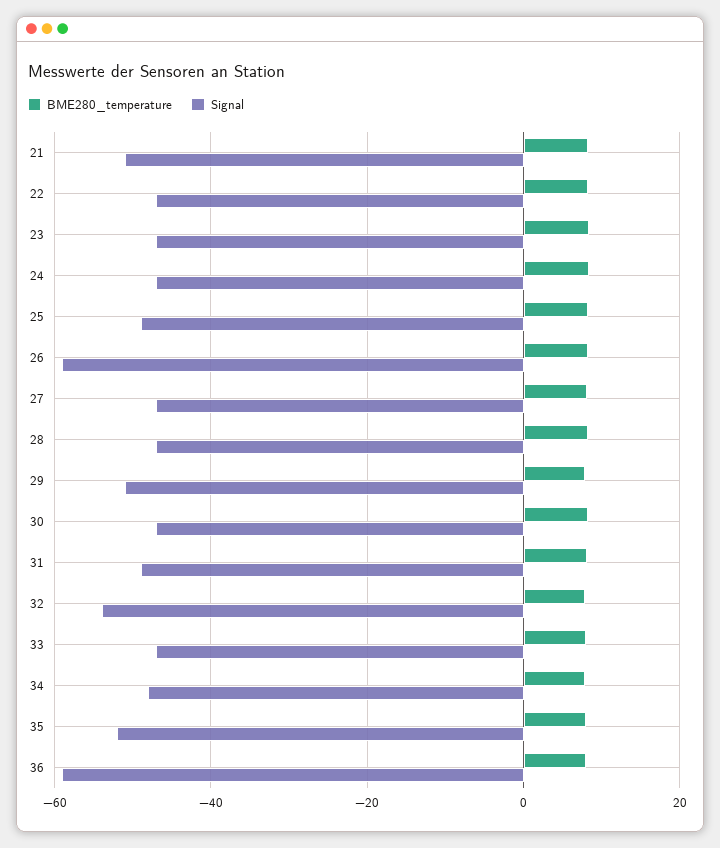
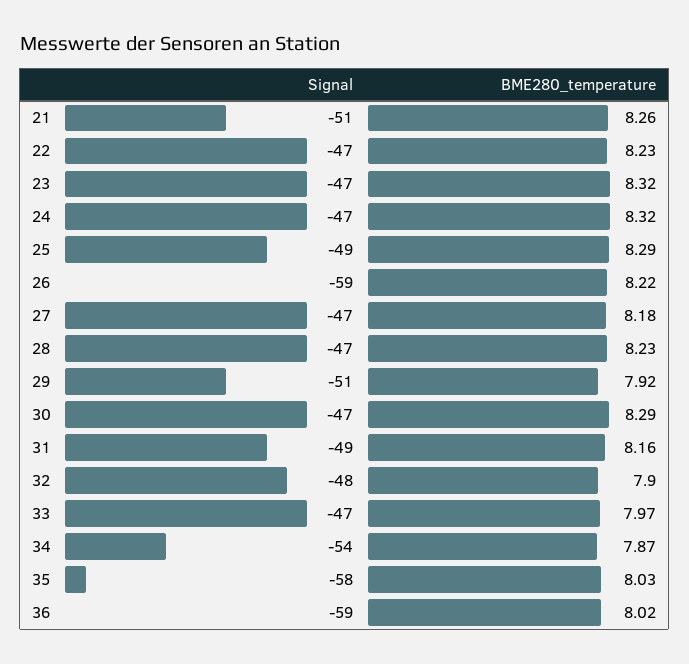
  {
    "BME280_temperature": {
      "21": 8.26,
      "22": 8.23,
      "23": 8.32,
      "24": 8.32,
      "25": 8.29,
      "26": 8.22,
      "27": 8.18,
      "28": 8.23,
      "29": 7.92,
      "30": 8.29,
      "31": 8.16,
      "32": 7.9,
      "33": 7.97,
      "34": 7.87,
      "35": 8.03,
      "36": 8.02
    },
    "Signal": {
      "21": -51,
      "22": -47,
      "23": -47,
      "24": -47,
      "25": -49,
      "26": -59,
      "27": -47,
      "28": -47,
      "29": -51,
      "30": -47,
      "31": -49,
-     "32": -54,
+     "32": -48,
      "33": -47,
-     "34": -48,
+     "34": -54,
-     "35": -52,
+     "35": -58,
      "36": -59
    }
  }

